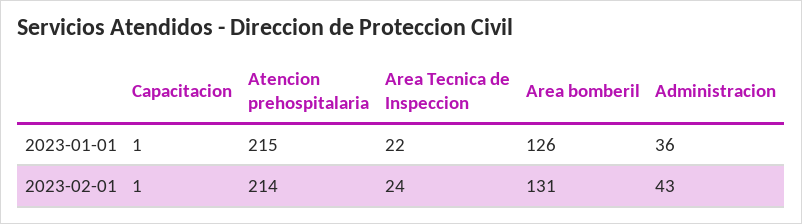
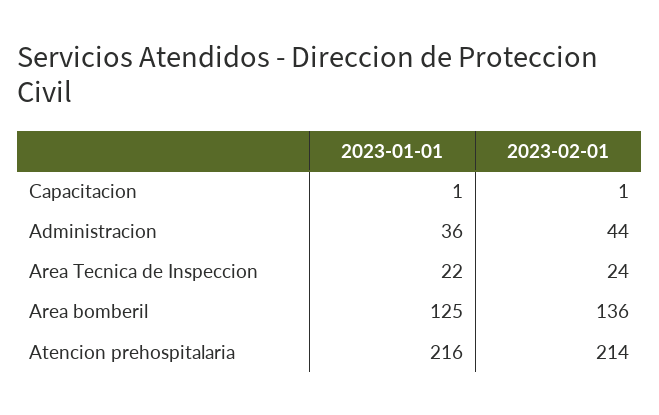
  {
    "Capacitacion": {
      "2023-01-01": 1,
      "2023-02-01": 1
    },
    "Atencion prehospitalaria": {
-     "2023-01-01": 215,
+     "2023-01-01": 216,
      "2023-02-01": 214
    },
    "Area Tecnica de Inspeccion": {
      "2023-01-01": 22,
      "2023-02-01": 24
    },
    "Area bomberil": {
-     "2023-01-01": 126,
+     "2023-01-01": 125,
-     "2023-02-01": 131
+     "2023-02-01": 136
    },
    "Administracion": {
      "2023-01-01": 36,
-     "2023-02-01": 43
+     "2023-02-01": 44
    }
  }

